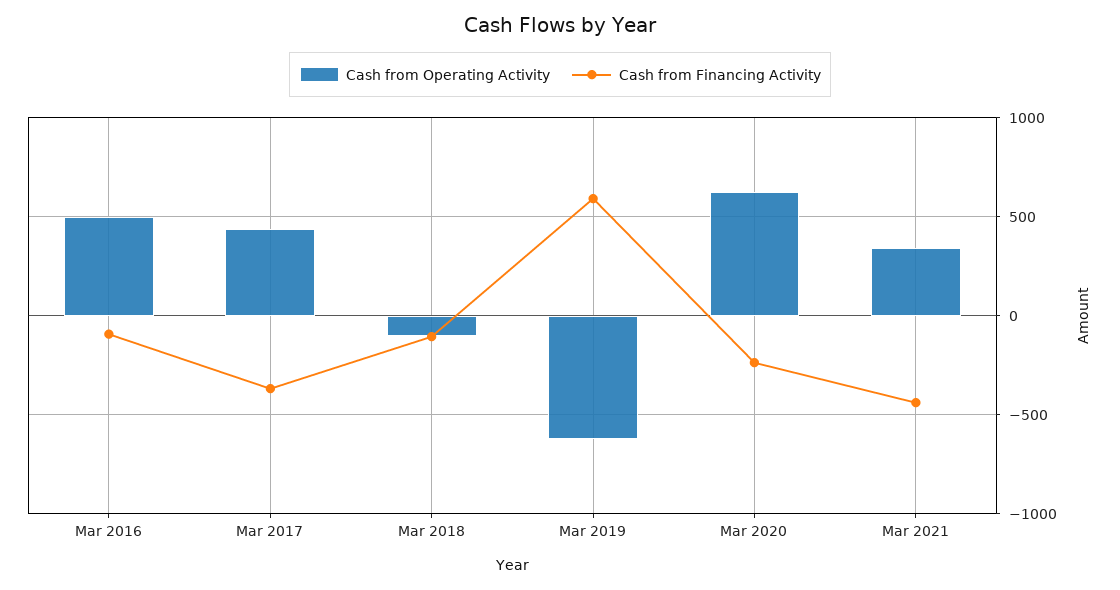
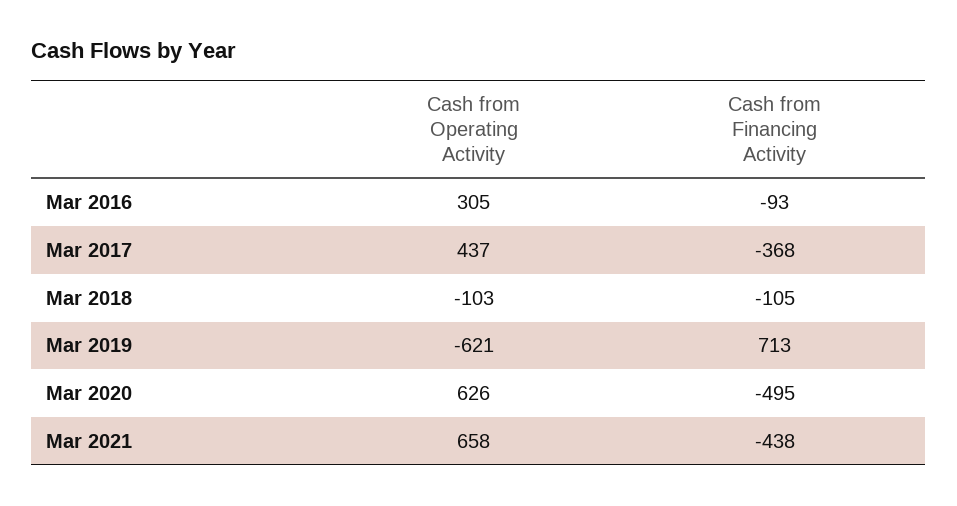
  {
    "Cash from Operating Activity": {
-     "Mar 2016": 500,
+     "Mar 2016": 305,
      "Mar 2017": 437,
      "Mar 2018": -103,
      "Mar 2019": -621,
      "Mar 2020": 626,
-     "Mar 2021": 350
+     "Mar 2021": 658
    },
    "Cash from Financing Activity": {
      "Mar 2016": -93,
      "Mar 2017": -368,
      "Mar 2018": -105,
-     "Mar 2019": 600,
+     "Mar 2019": 713,
-     "Mar 2020": -250,
+     "Mar 2020": -495,
      "Mar 2021": -438
    }
  }

